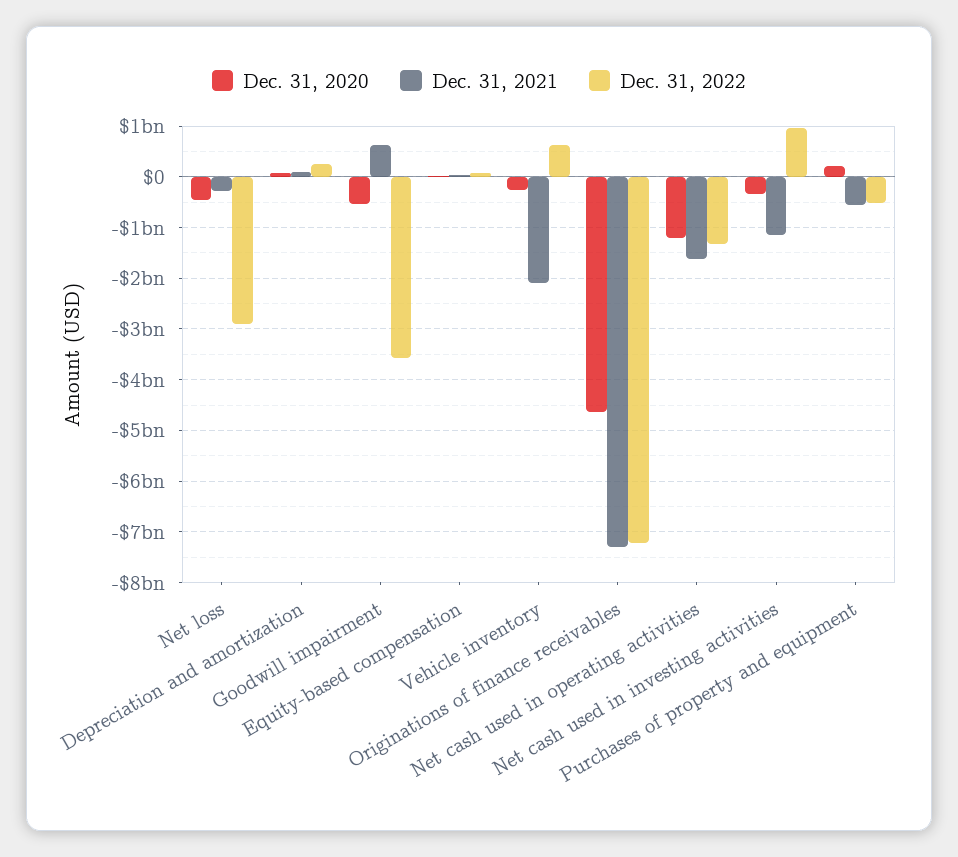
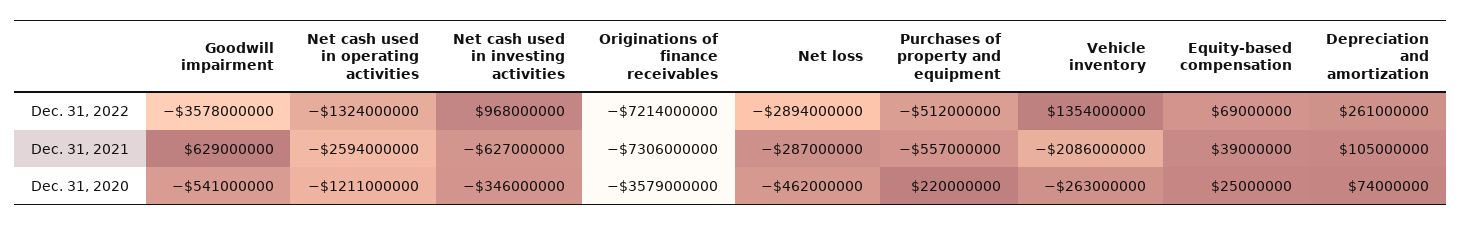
  {
    "Dec. 31, 2020": {
      "Net loss": -462000000,
      "Depreciation and amortization": 74000000,
      "Goodwill impairment": -541000000,
      "Equity-based compensation": 25000000,
      "Vehicle inventory": -263000000,
-     "Originations of finance receivables": -4600000000,
+     "Originations of finance receivables": -3579000000,
      "Net cash used in operating activities": -1211000000,
      "Net cash used in investing activities": -346000000,
      "Purchases of property and equipment": 220000000
    },
    "Dec. 31, 2021": {
      "Net loss": -287000000,
      "Depreciation and amortization": 105000000,
      "Goodwill impairment": 629000000,
      "Equity-based compensation": 39000000,
      "Vehicle inventory": -2086000000,
      "Originations of finance receivables": -7306000000,
-     "Net cash used in operating activities": -1600000000,
+     "Net cash used in operating activities": -2594000000,
-     "Net cash used in investing activities": -1200000000,
+     "Net cash used in investing activities": -627000000,
      "Purchases of property and equipment": -557000000
    },
    "Dec. 31, 2022": {
      "Net loss": -2894000000,
      "Depreciation and amortization": 261000000,
      "Goodwill impairment": -3578000000,
      "Equity-based compensation": 69000000,
-     "Vehicle inventory": 600000000,
+     "Vehicle inventory": 1354000000,
      "Originations of finance receivables": -7214000000,
      "Net cash used in operating activities": -1324000000,
      "Net cash used in investing activities": 968000000,
      "Purchases of property and equipment": -512000000
    }
  }

